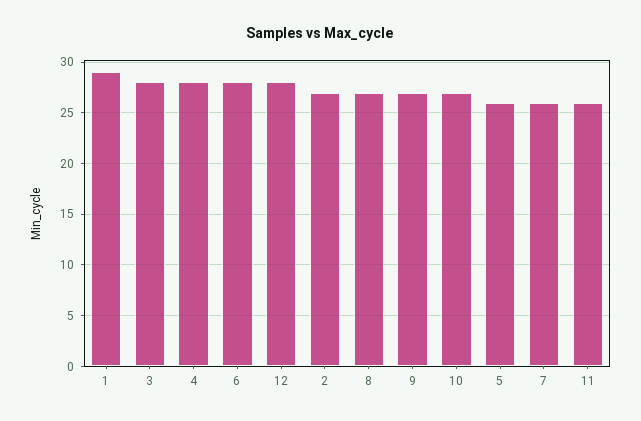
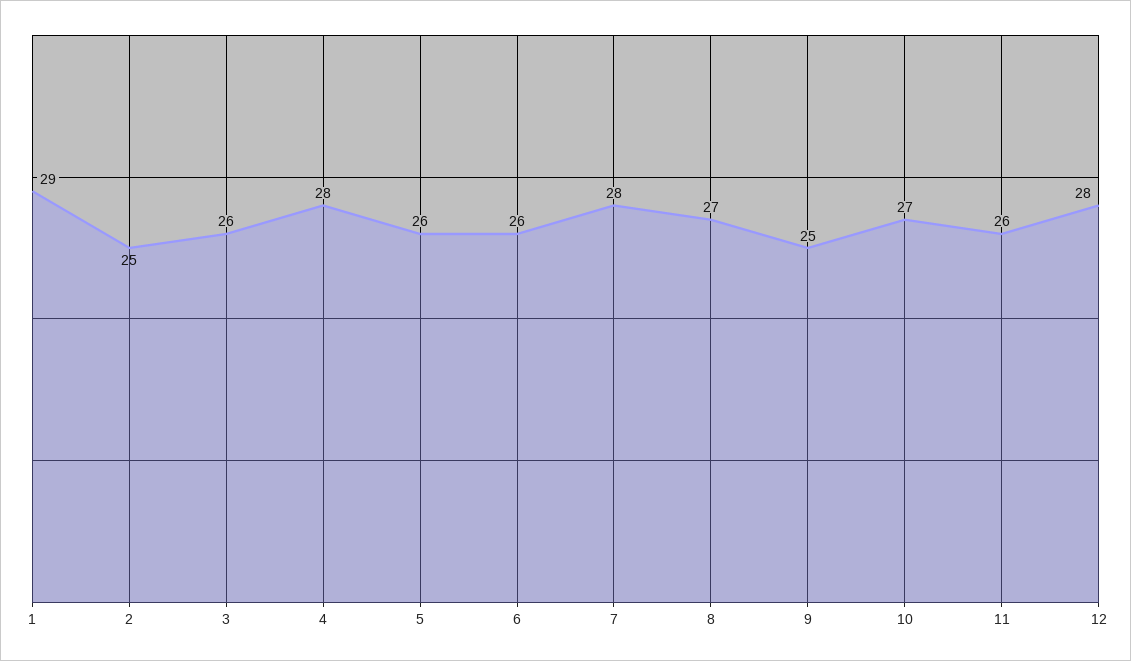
  {
    "1": 29,
-   "3": 28,
+   "3": 26,
    "4": 28,
-   "6": 28,
+   "6": 26,
    "12": 28,
-   "2": 27,
+   "2": 25,
    "8": 27,
-   "9": 27,
+   "9": 25,
    "10": 27,
    "5": 26,
-   "7": 26,
+   "7": 28,
    "11": 26
  }

